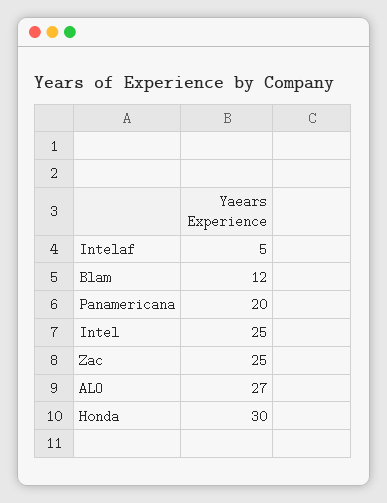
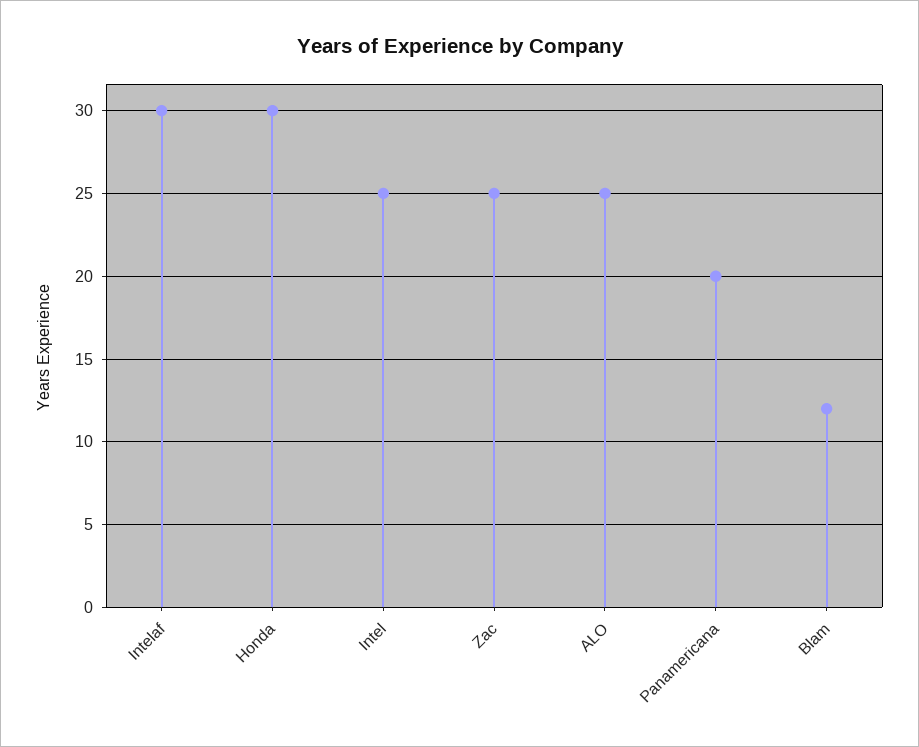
  {
-   "Intelaf": 5,
+   "Intelaf": 30,
    "Blam": 12,
    "Panamericana": 20,
    "Intel": 25,
    "Zac": 25,
-   "ALO": 27,
+   "ALO": 25,
    "Honda": 30
  }

